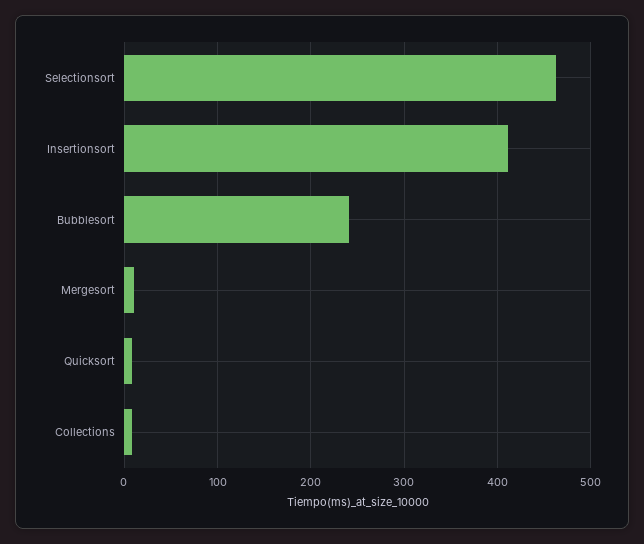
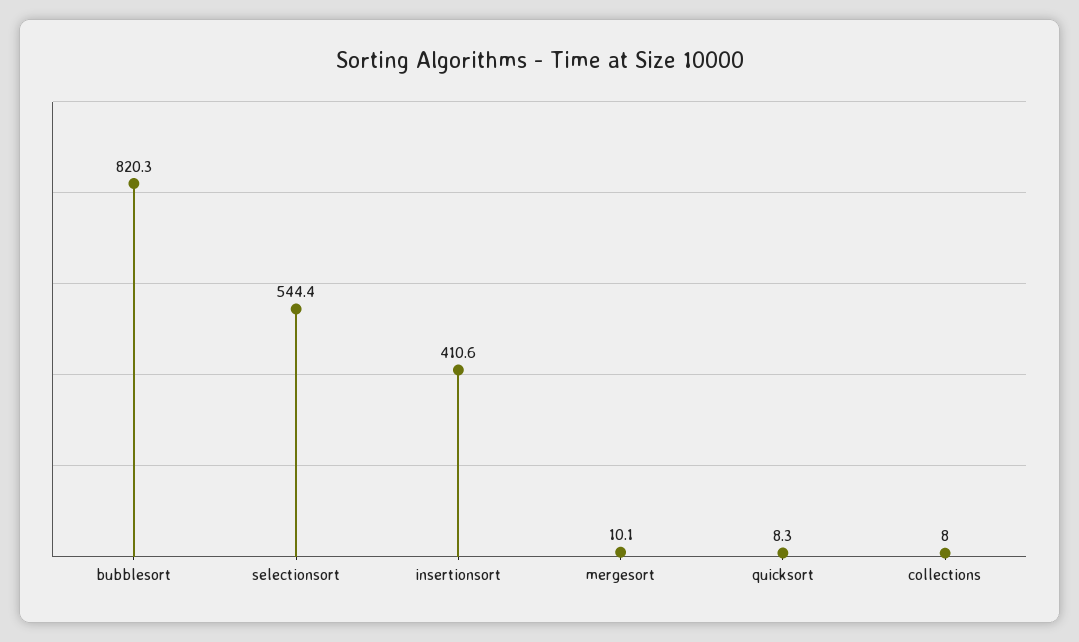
  {
-   "Selectionsort": 460,
+   "Selectionsort": 544.4,
    "Insertionsort": 410.6,
-   "Bubblesort": 240,
+   "Bubblesort": 820.3,
    "Mergesort": 10.1,
    "Quicksort": 8.3,
    "Collections": 8
  }

